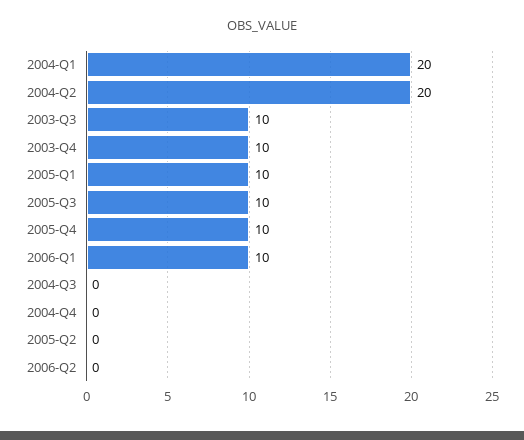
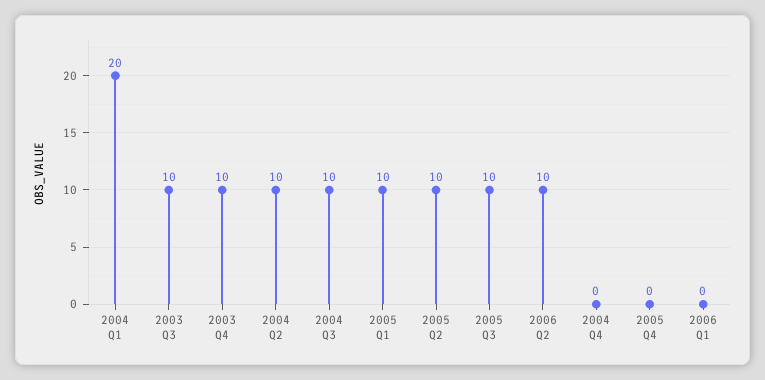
  {
    "2004-Q1": 20,
-   "2004-Q2": 20,
+   "2004-Q2": 10,
    "2003-Q3": 10,
    "2003-Q4": 10,
    "2005-Q1": 10,
    "2005-Q3": 10,
-   "2005-Q4": 10,
+   "2005-Q4": 0,
-   "2006-Q1": 10,
+   "2006-Q1": 0,
-   "2004-Q3": 0,
+   "2004-Q3": 10,
    "2004-Q4": 0,
-   "2005-Q2": 0,
+   "2005-Q2": 10,
-   "2006-Q2": 0
+   "2006-Q2": 10
  }

